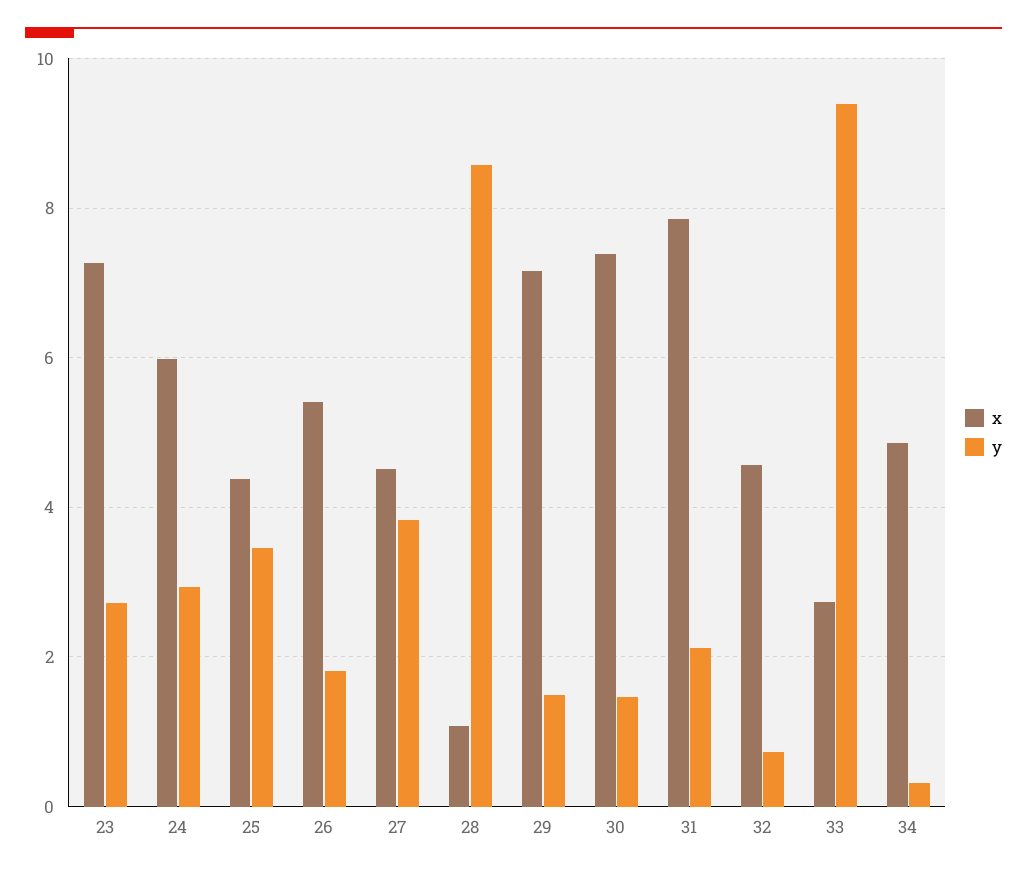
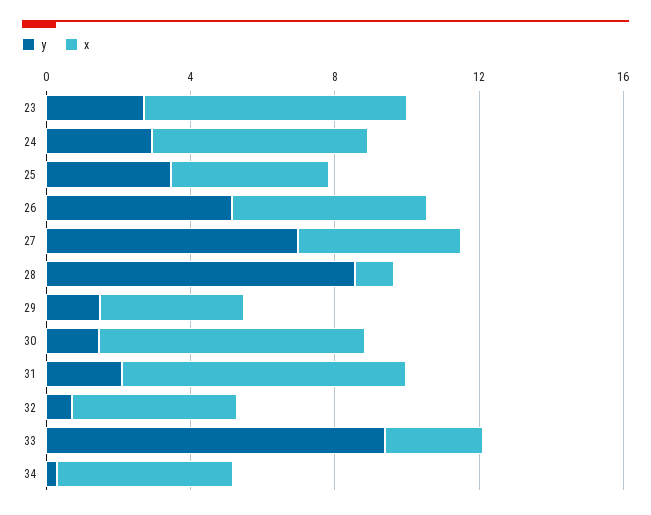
  {
    "x": {
      "23": 7.2,
      "24": 6,
      "25": 4.4,
      "26": 5.4,
      "27": 4.6,
      "28": 1,
-     "29": 7.2,
+     "29": 4,
      "30": 7.4,
      "31": 7.8,
      "32": 4.6,
      "33": 2.8,
      "34": 4.8
    },
    "y": {
      "23": 2.8,
      "24": 3,
      "25": 3.4,
-     "26": 1.8,
+     "26": 5,
-     "27": 3.8,
+     "27": 7,
      "28": 8.6,
      "29": 1.4,
      "30": 1.4,
      "31": 2.2,
      "32": 0.8,
      "33": 9.4,
      "34": 0.4
    }
  }

